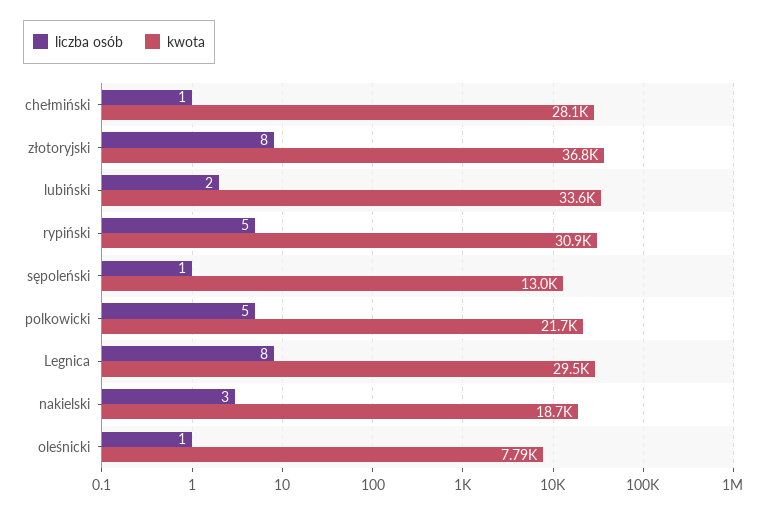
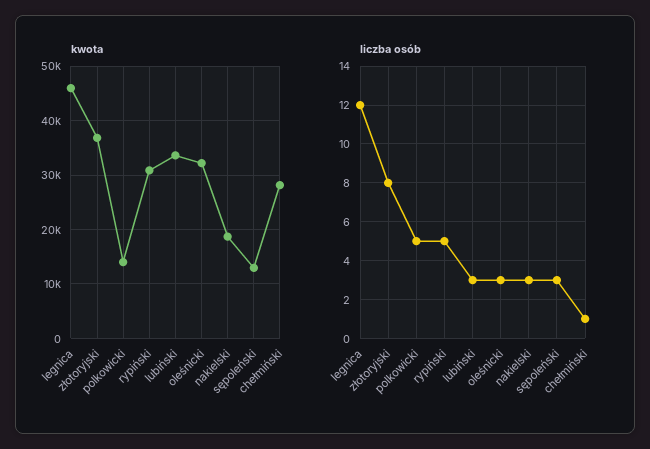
  {
    "liczba osób": {
      "chełmiński": 1,
      "złotoryjski": 8,
-     "lubiński": 2,
+     "lubiński": 3,
      "rypiński": 5,
-     "sępoleński": 1,
+     "sępoleński": 3,
      "polkowicki": 5,
-     "Legnica": 8,
+     "Legnica": 12,
      "nakielski": 3,
-     "oleśnicki": 1
+     "oleśnicki": 3
    },
    "kwota": {
      "chełmiński": 28100,
      "złotoryjski": 36800,
      "lubiński": 33600,
      "rypiński": 30900,
      "sępoleński": 13000,
-     "polkowicki": 21700,
+     "polkowicki": 14000,
-     "Legnica": 29500,
+     "Legnica": 46000,
      "nakielski": 18700,
-     "oleśnicki": 7790
+     "oleśnicki": 32000
    }
  }

